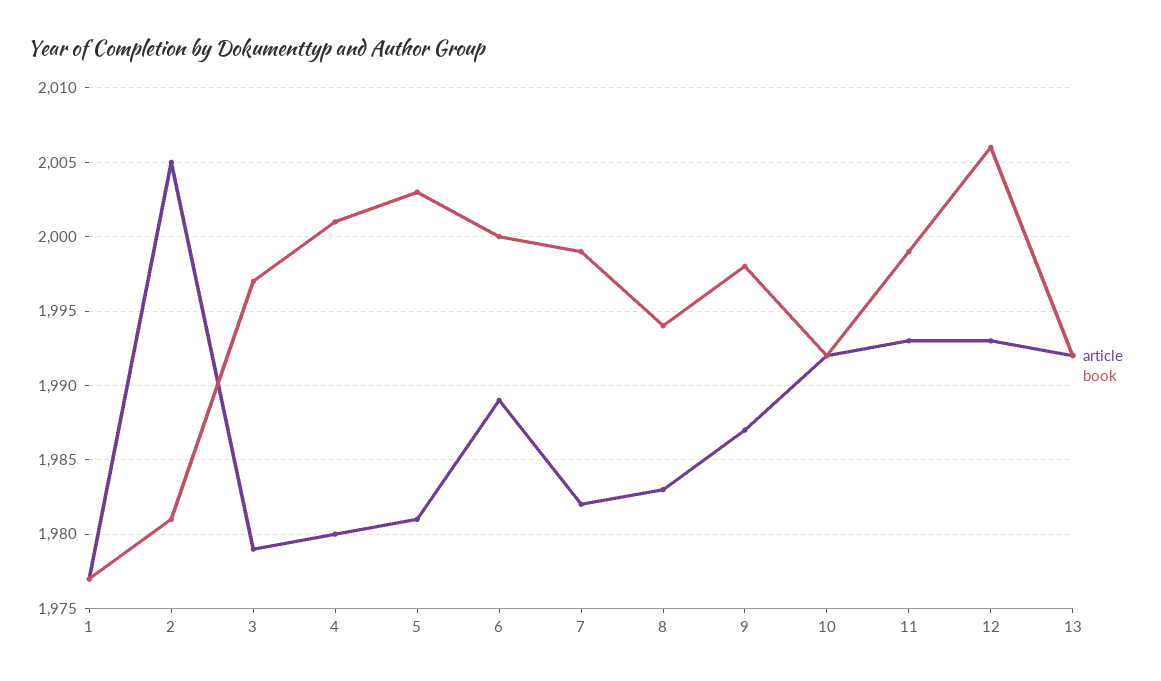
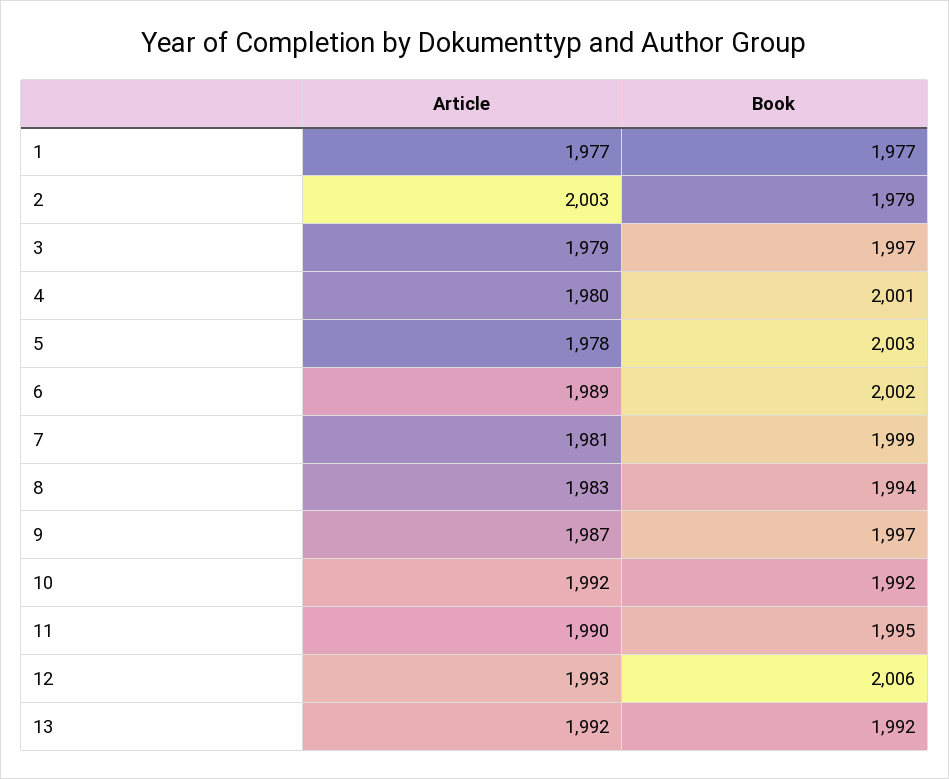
  {
    "article": {
      "1": 1977,
-     "2": 2005,
+     "2": 2003,
      "3": 1979,
      "4": 1980,
-     "5": 1981,
+     "5": 1978,
      "6": 1989,
-     "7": 1982,
+     "7": 1981,
      "8": 1983,
      "9": 1987,
      "10": 1992,
-     "11": 1993,
+     "11": 1990,
      "12": 1993,
      "13": 1992
    },
    "book": {
      "1": 1977,
-     "2": 1981,
+     "2": 1979,
      "3": 1997,
      "4": 2001,
      "5": 2003,
-     "6": 2000,
+     "6": 2002,
      "7": 1999,
      "8": 1994,
-     "9": 1998,
+     "9": 1997,
      "10": 1992,
-     "11": 1999,
+     "11": 1995,
      "12": 2006,
      "13": 1992
    }
  }

